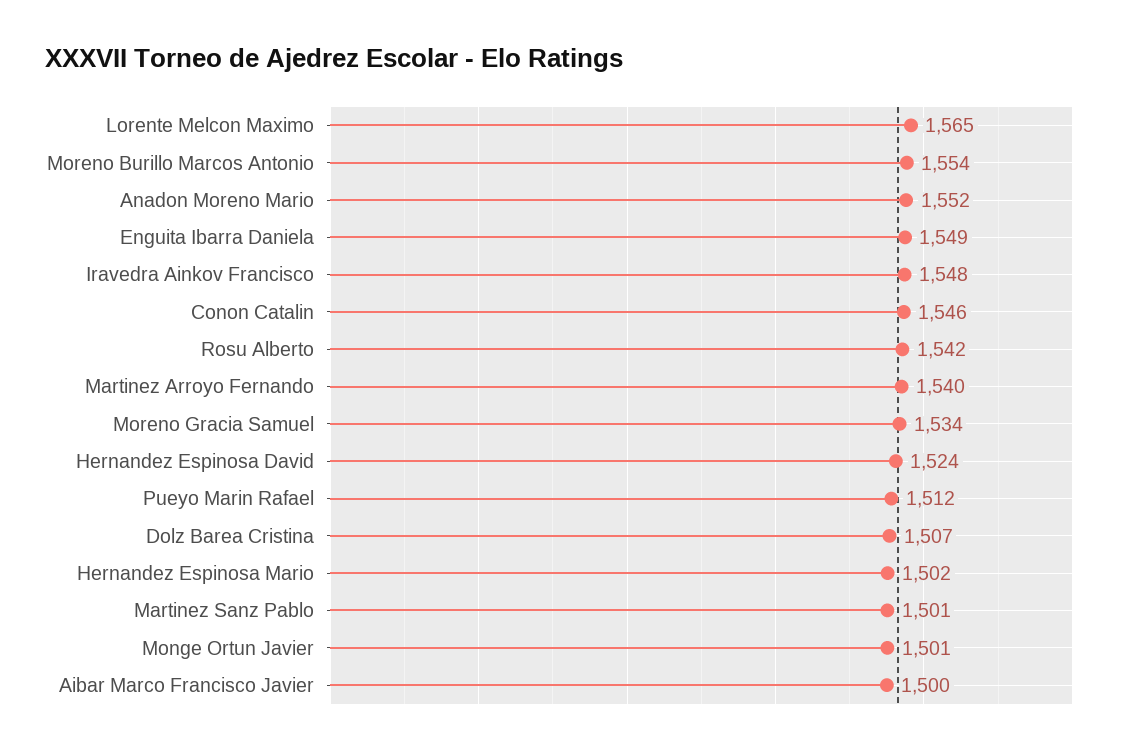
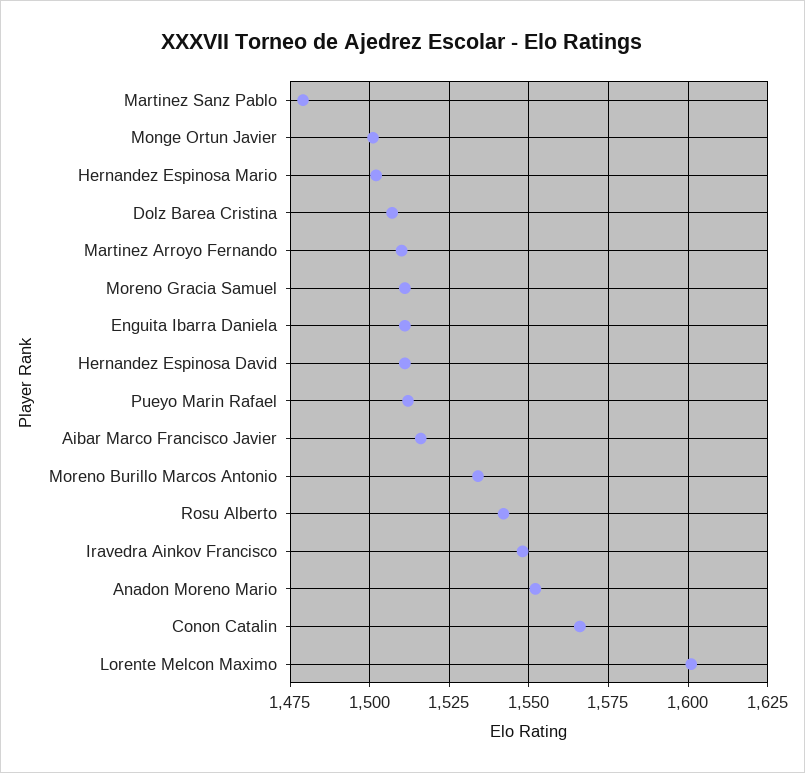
  {
-   "Lorente Melcon Maximo": 1565,
+   "Lorente Melcon Maximo": 1600,
-   "Moreno Burillo Marcos Antonio": 1554,
+   "Moreno Burillo Marcos Antonio": 1535,
    "Anadon Moreno Mario": 1552,
-   "Enguita Ibarra Daniela": 1549,
+   "Enguita Ibarra Daniela": 1510,
    "Iravedra Ainkov Francisco": 1548,
-   "Conon Catalin": 1546,
+   "Conon Catalin": 1565,
    "Rosu Alberto": 1542,
-   "Martinez Arroyo Fernando": 1540,
+   "Martinez Arroyo Fernando": 1510,
-   "Moreno Gracia Samuel": 1534,
+   "Moreno Gracia Samuel": 1510,
-   "Hernandez Espinosa David": 1524,
+   "Hernandez Espinosa David": 1510,
    "Pueyo Marin Rafael": 1512,
    "Dolz Barea Cristina": 1507,
    "Hernandez Espinosa Mario": 1502,
-   "Martinez Sanz Pablo": 1501,
+   "Martinez Sanz Pablo": 1480,
    "Monge Ortun Javier": 1501,
-   "Aibar Marco Francisco Javier": 1500
+   "Aibar Marco Francisco Javier": 1515
  }

